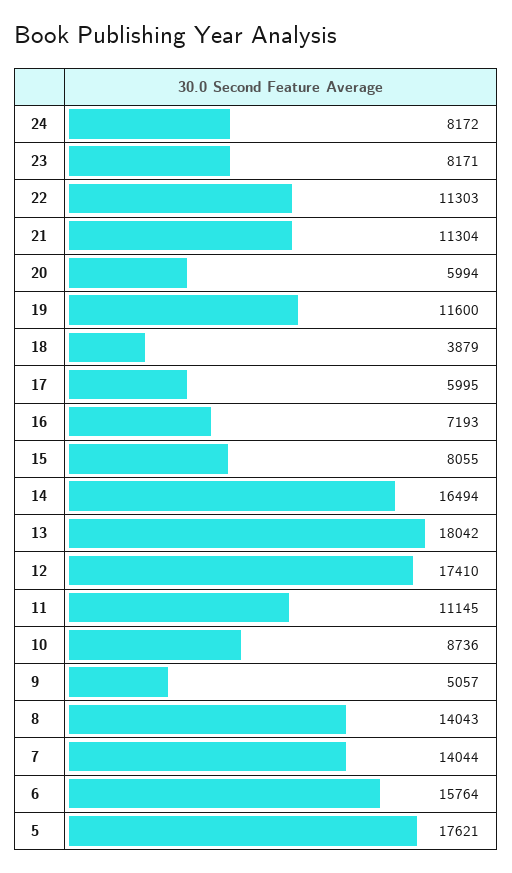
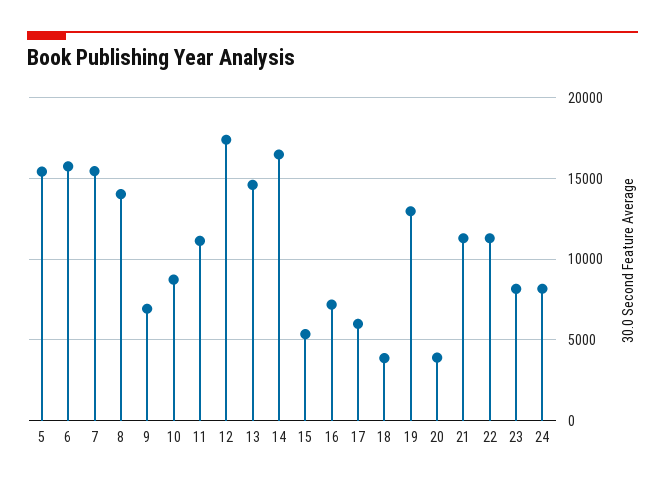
  {
    "24": 8172,
    "23": 8171,
    "22": 11303,
    "21": 11304,
-   "20": 5994,
+   "20": 4000,
-   "19": 11600,
+   "19": 13000,
    "18": 3879,
    "17": 5995,
    "16": 7193,
-   "15": 8055,
+   "15": 5500,
    "14": 16494,
-   "13": 18042,
+   "13": 14500,
    "12": 17410,
    "11": 11145,
    "10": 8736,
-   "9": 5057,
+   "9": 7000,
    "8": 14043,
-   "7": 14044,
+   "7": 15500,
    "6": 15764,
-   "5": 17621
+   "5": 15500
  }

